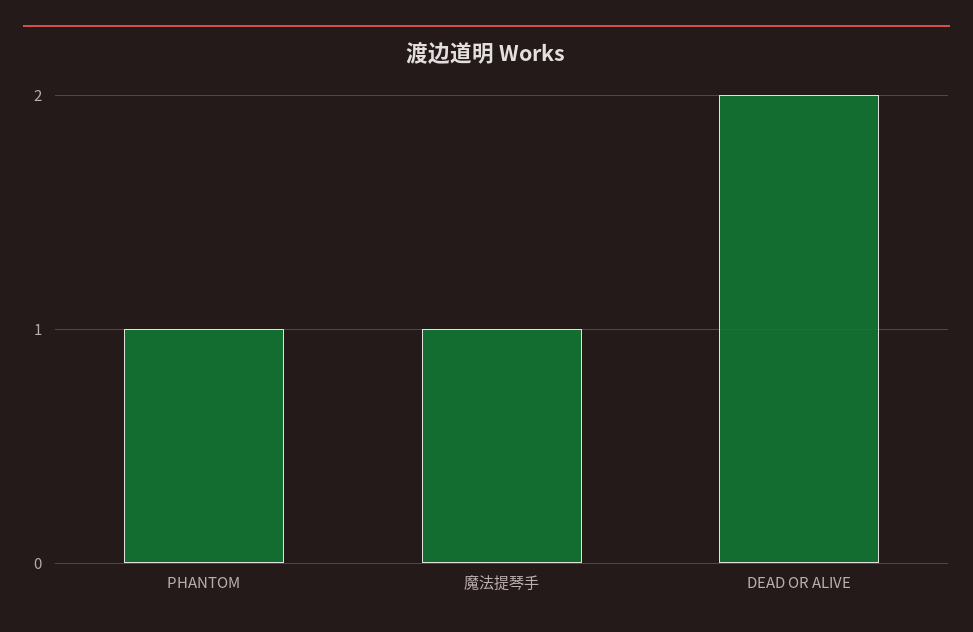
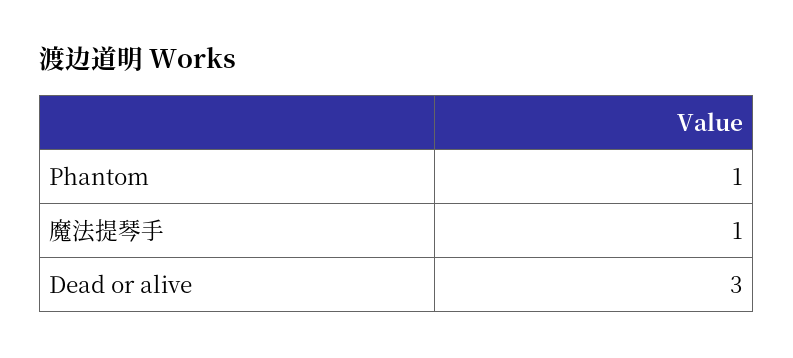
  {
    "PHANTOM": 1,
    "魔法提琴手": 1,
-   "DEAD OR ALIVE": 2
+   "DEAD OR ALIVE": 3
  }

